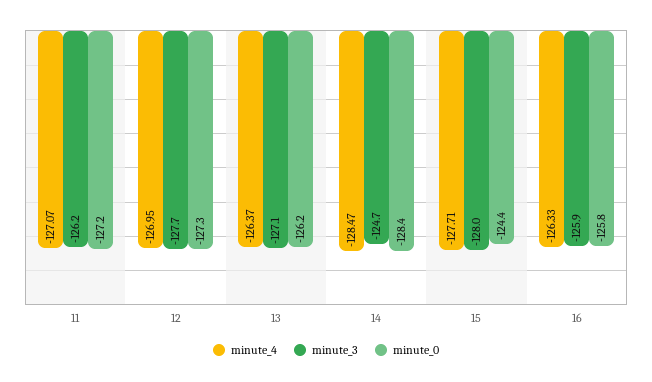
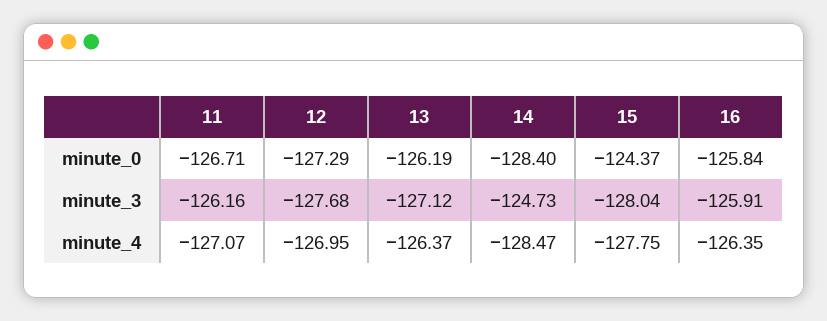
  {
    "minute_4": {
      "11": -127.07,
      "12": -126.95,
      "13": -126.37,
      "14": -128.47,
-     "15": -127.71,
+     "15": -127.75,
-     "16": -126.33
+     "16": -126.35
    },
    "minute_3": {
      "11": -126.16,
      "12": -127.68,
      "13": -127.12,
      "14": -124.73,
      "15": -128.04,
      "16": -125.91
    },
    "minute_0": {
-     "11": -127.2,
+     "11": -126.71,
      "12": -127.29,
      "13": -126.19,
      "14": -128.4,
      "15": -124.37,
      "16": -125.84
    }
  }

